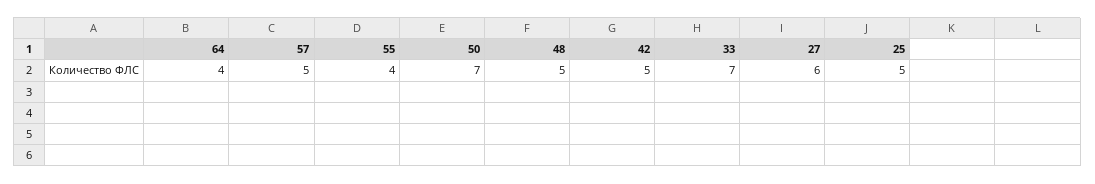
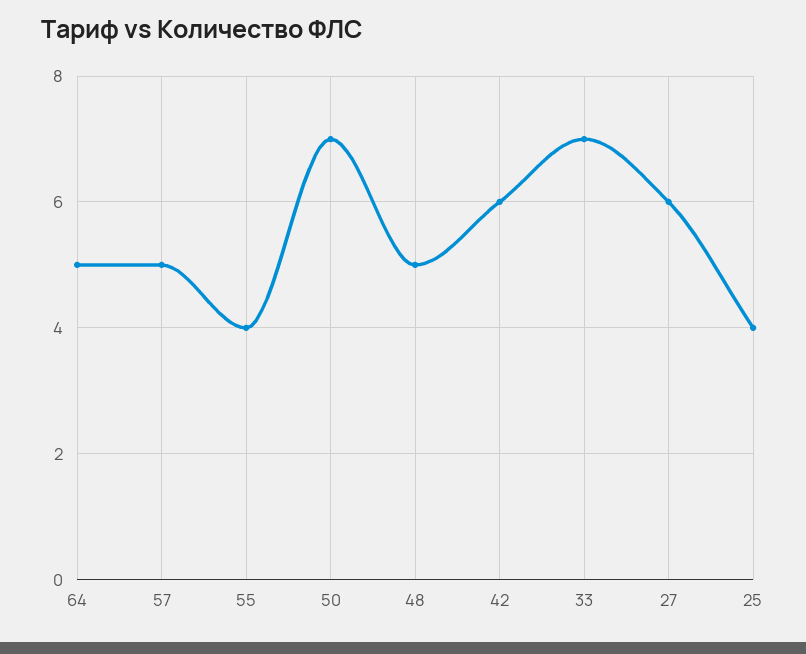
  {
-   "64": 4,
+   "64": 5,
    "57": 5,
    "55": 4,
    "50": 7,
    "48": 5,
-   "42": 5,
+   "42": 6,
    "33": 7,
    "27": 6,
-   "25": 5
+   "25": 4
  }

